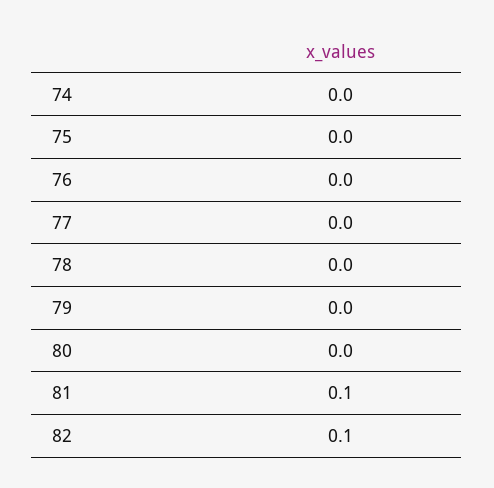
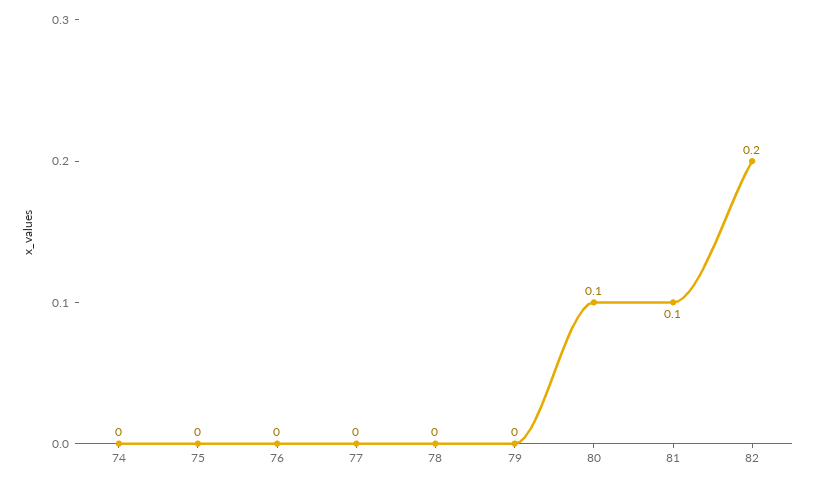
  {
    "74": 0,
    "75": 0,
    "76": 0,
    "77": 0,
    "78": 0,
    "79": 0,
-   "80": 0,
+   "80": 0.1,
    "81": 0.1,
-   "82": 0.1
+   "82": 0.2
  }

